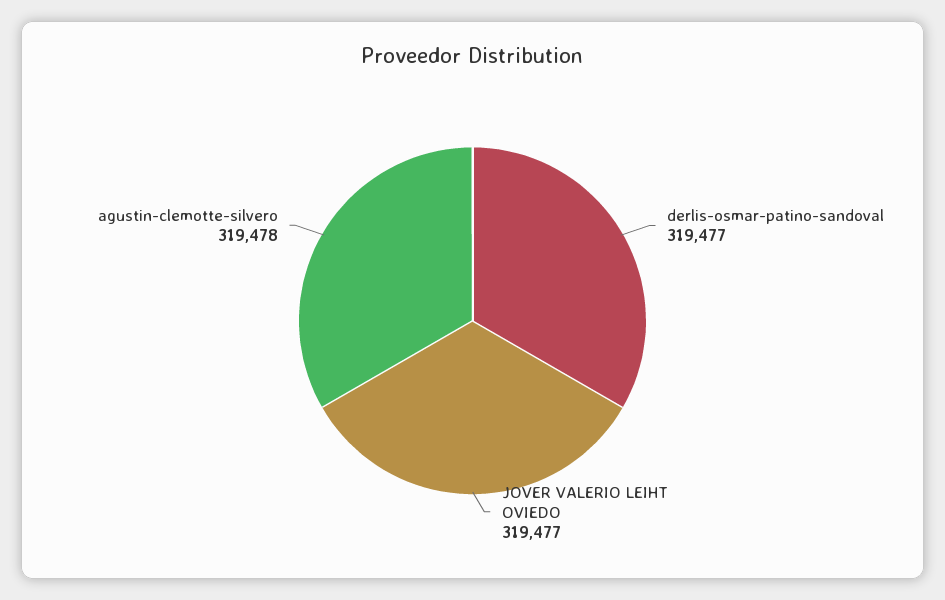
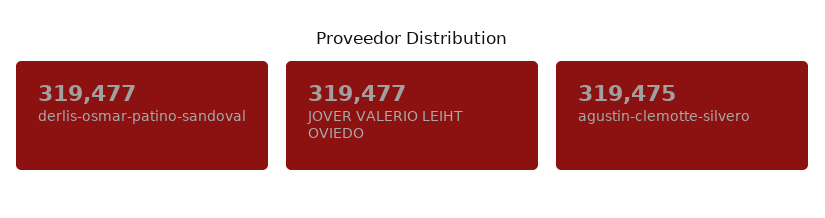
  {
    "derlis-osmar-patino-sandoval": 319477,
    "JOVER VALERIO LEIHT OVIEDO": 319477,
-   "agustin-clemotte-silvero": 319478
+   "agustin-clemotte-silvero": 319475
  }

